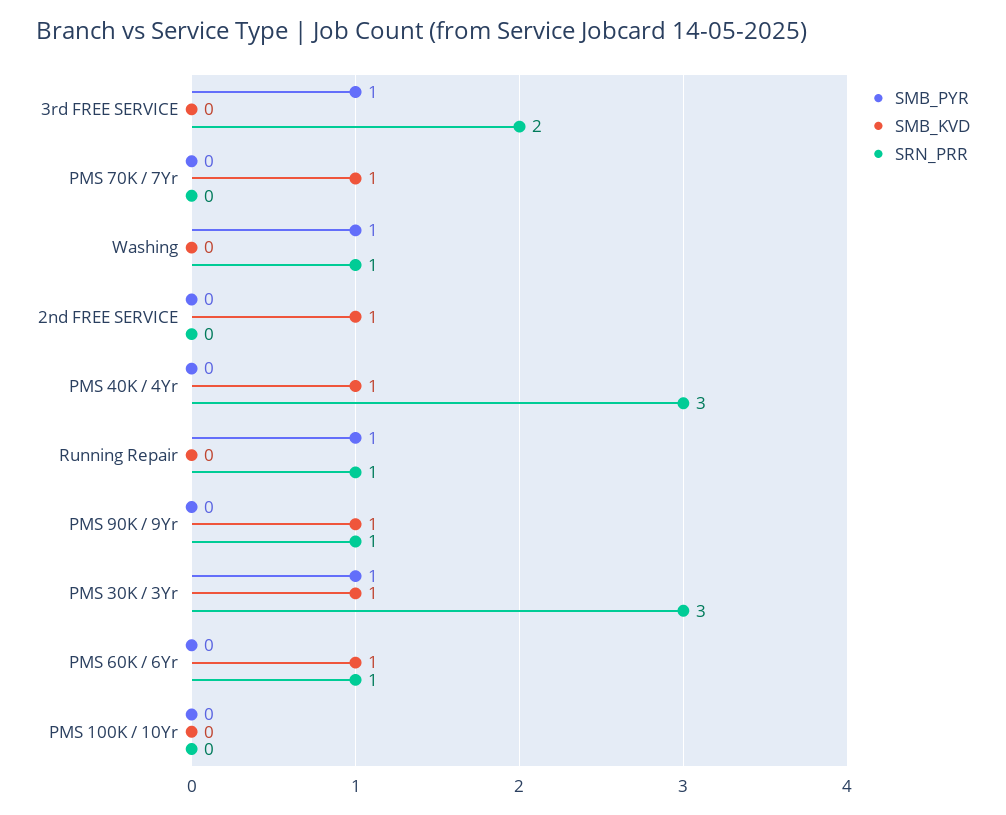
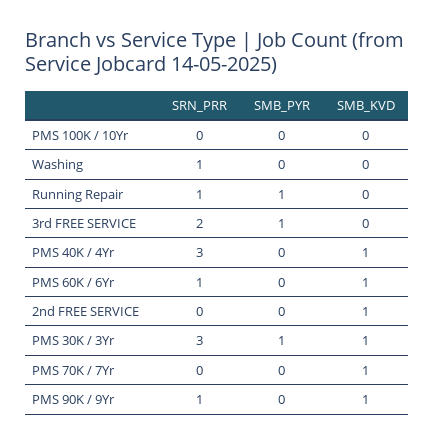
  {
    "SMB_PYR": {
      "3rd FREE SERVICE": 1,
      "PMS 70K / 7Yr": 0,
-     "Washing": 1,
+     "Washing": 0,
      "2nd FREE SERVICE": 0,
      "PMS 40K / 4Yr": 0,
      "Running Repair": 1,
      "PMS 90K / 9Yr": 0,
      "PMS 30K / 3Yr": 1,
      "PMS 60K / 6Yr": 0,
      "PMS 100K / 10Yr": 0
    },
    "SMB_KVD": {
      "3rd FREE SERVICE": 0,
      "PMS 70K / 7Yr": 1,
      "Washing": 0,
      "2nd FREE SERVICE": 1,
      "PMS 40K / 4Yr": 1,
      "Running Repair": 0,
      "PMS 90K / 9Yr": 1,
      "PMS 30K / 3Yr": 1,
      "PMS 60K / 6Yr": 1,
      "PMS 100K / 10Yr": 0
    },
    "SRN_PRR": {
      "3rd FREE SERVICE": 2,
      "PMS 70K / 7Yr": 0,
      "Washing": 1,
      "2nd FREE SERVICE": 0,
      "PMS 40K / 4Yr": 3,
      "Running Repair": 1,
      "PMS 90K / 9Yr": 1,
      "PMS 30K / 3Yr": 3,
      "PMS 60K / 6Yr": 1,
      "PMS 100K / 10Yr": 0
    }
  }

